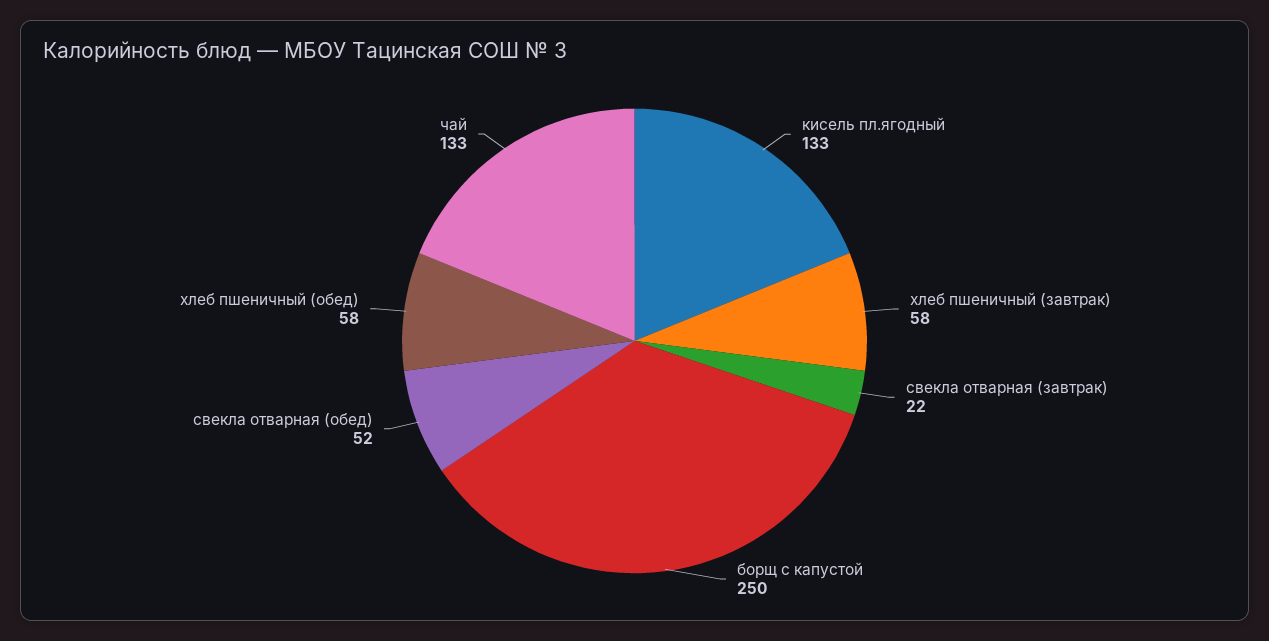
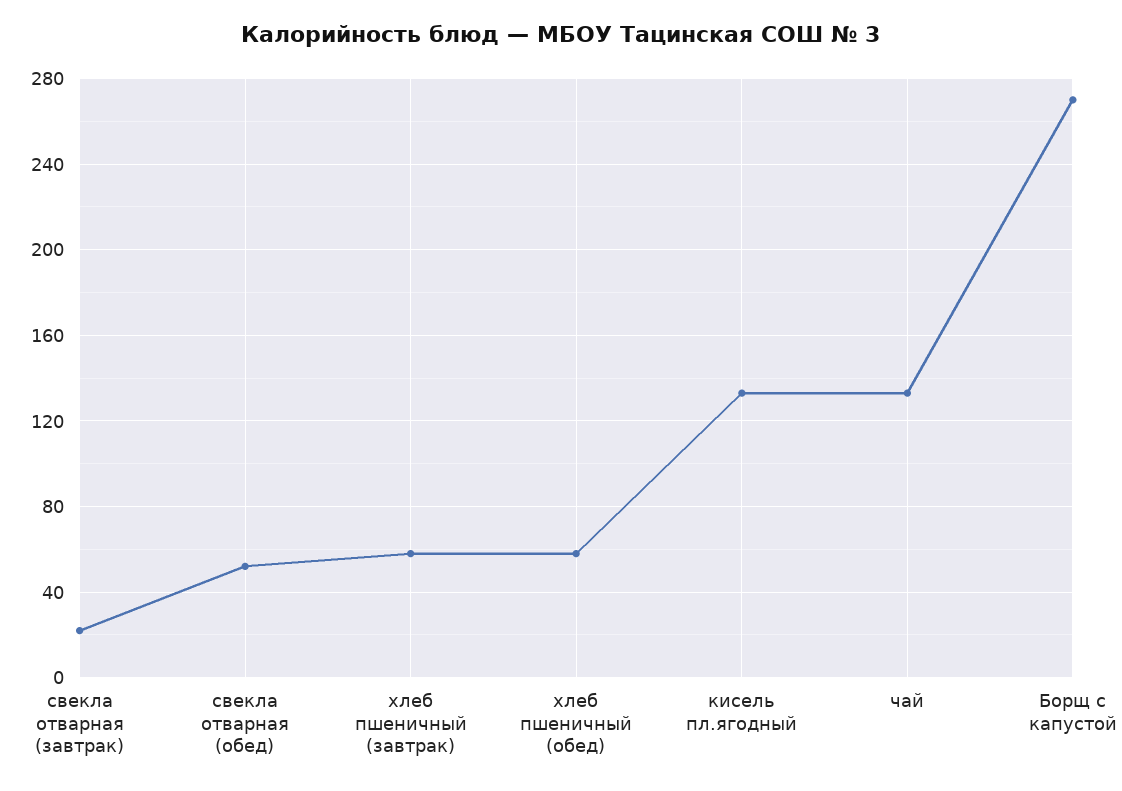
  {
    "кисель пл.ягодный": 133,
    "хлеб пшеничный (завтрак)": 58,
    "свекла отварная (завтрак)": 22,
-   "борщ с капустой": 250,
+   "борщ с капустой": 270,
    "свекла отварная (обед)": 52,
    "хлеб пшеничный (обед)": 58,
    "чай": 133
  }

